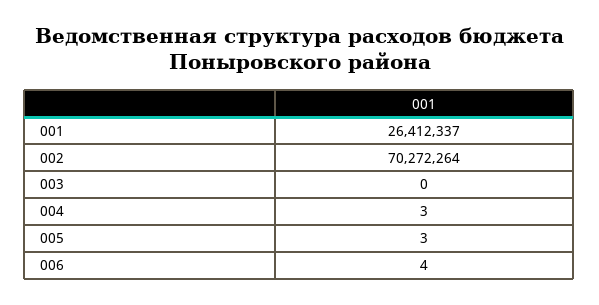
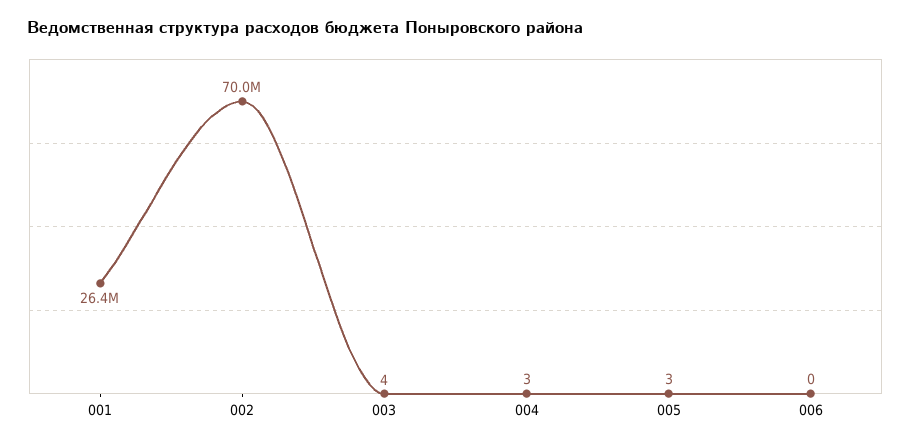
  {
    "001": 26412337,
-   "002": 70272264,
+   "002": 70000000,
-   "003": 0,
+   "003": 4,
    "004": 3,
    "005": 3,
-   "006": 4
+   "006": 0
  }

